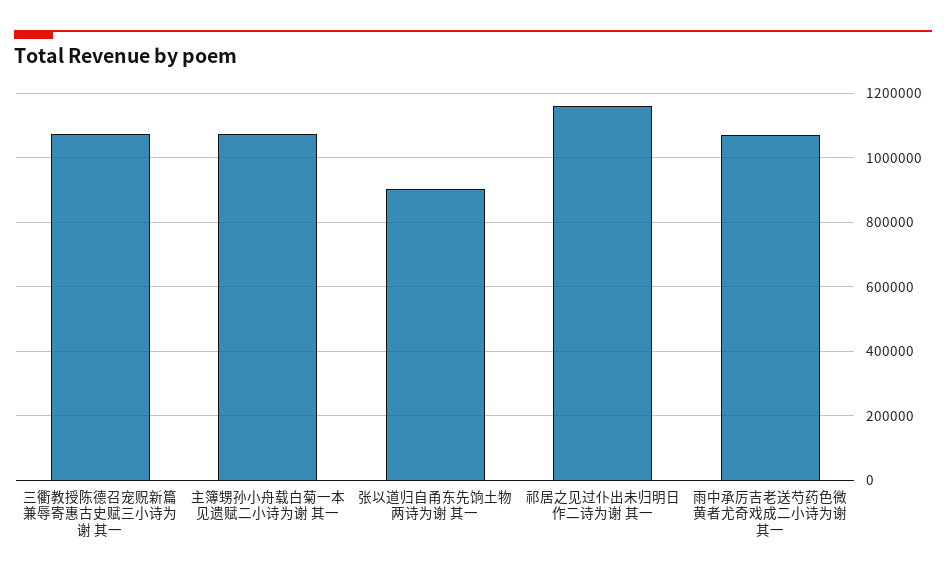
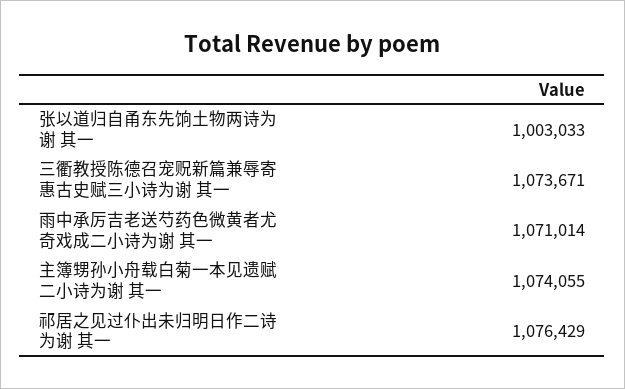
  {
    "三衢教授陈德召宠贶新篇兼辱寄惠古史赋三小诗为谢 其一": 1073671,
    "主簿甥孙小舟载白菊一本见遗赋二小诗为谢 其一": 1074055,
-   "张以道归自甬东先饷土物两诗为谢 其一": 900000,
+   "张以道归自甬东先饷土物两诗为谢 其一": 1003033,
-   "祁居之见过仆出未归明日作二诗为谢 其一": 1160000,
+   "祁居之见过仆出未归明日作二诗为谢 其一": 1076429,
    "雨中承厉吉老送芍药色微黄者尤奇戏成二小诗为谢 其一": 1071014
  }

